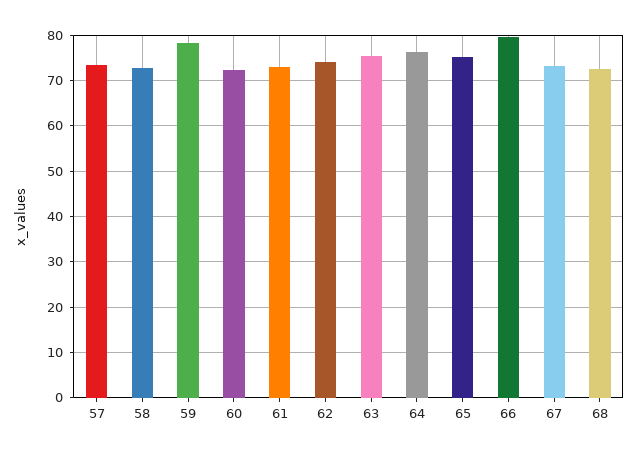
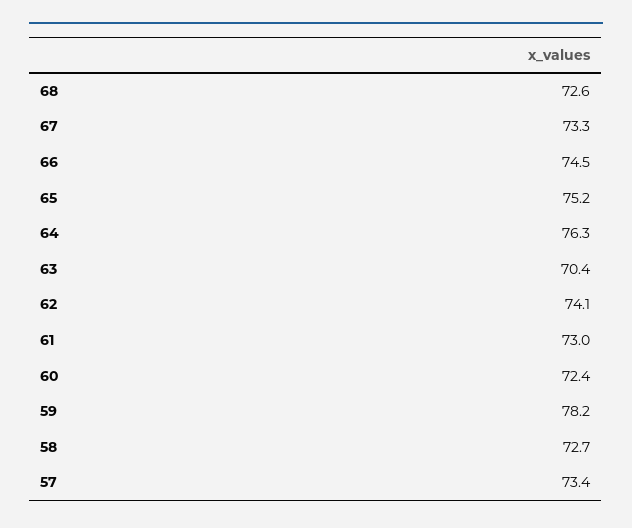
  {
    "57": 73.4,
    "58": 72.7,
    "59": 78.2,
    "60": 72.4,
    "61": 73,
    "62": 74.1,
-   "63": 76,
+   "63": 70.4,
    "64": 76.3,
    "65": 75.2,
-   "66": 80,
+   "66": 74.5,
    "67": 73.3,
    "68": 72.6
  }

